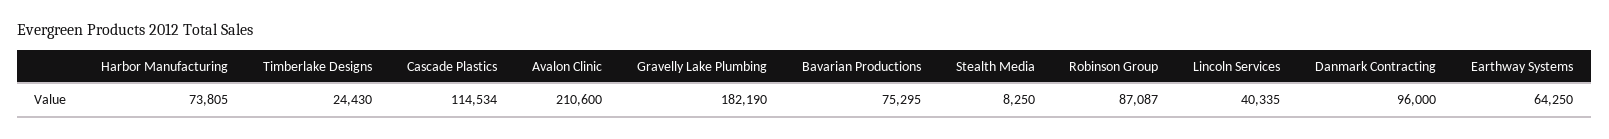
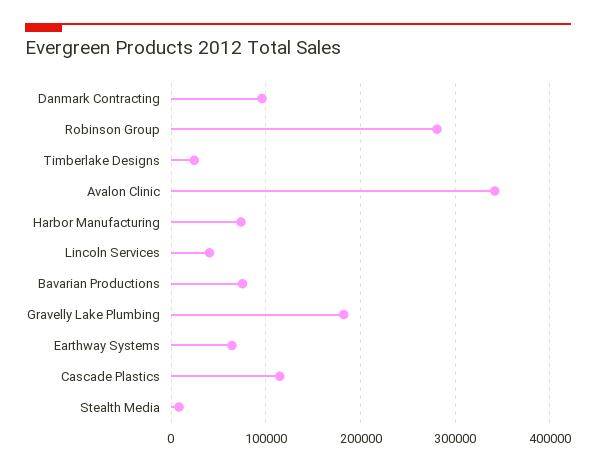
  {
    "Harbor Manufacturing": 73805,
    "Timberlake Designs": 24430,
    "Cascade Plastics": 114534,
-   "Avalon Clinic": 210600,
+   "Avalon Clinic": 340000,
    "Gravelly Lake Plumbing": 182190,
    "Bavarian Productions": 75295,
    "Stealth Media": 8250,
-   "Robinson Group": 87087,
+   "Robinson Group": 280000,
    "Lincoln Services": 40335,
    "Danmark Contracting": 96000,
    "Earthway Systems": 64250
  }

